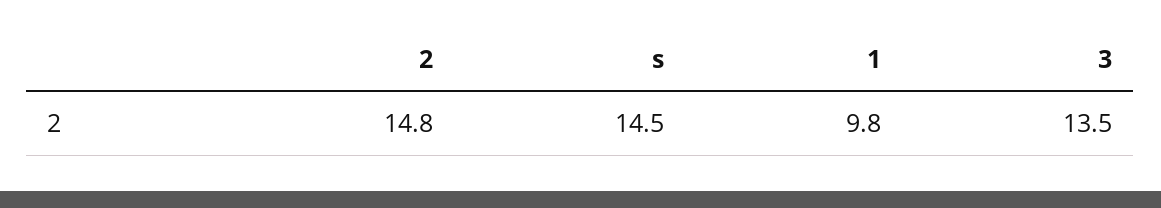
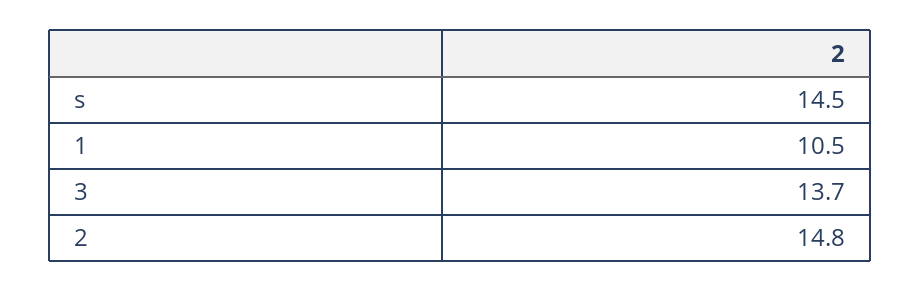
  {
    "2": 14.8,
    "s": 14.5,
-   "1": 9.8,
+   "1": 10.5,
-   "3": 13.5
+   "3": 13.7
  }

